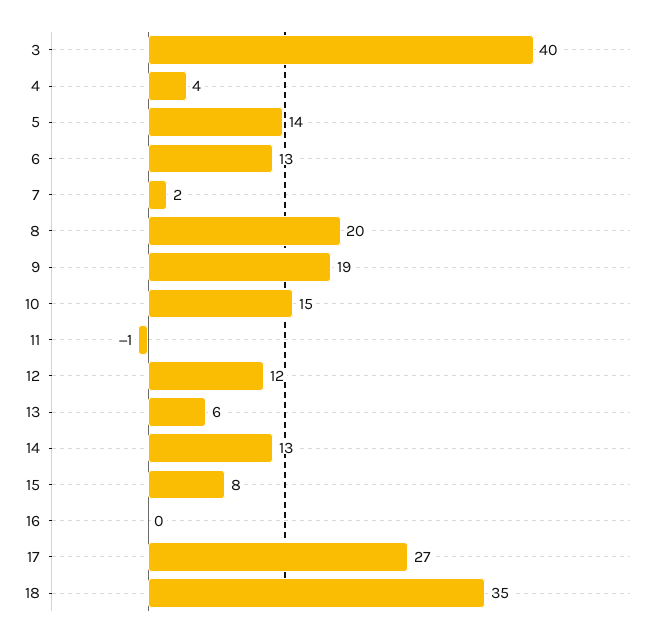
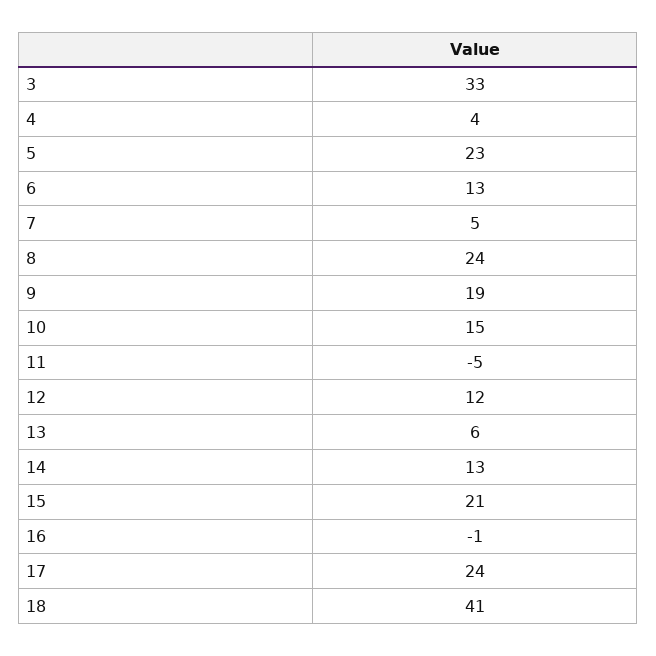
  {
-   "3": 40,
+   "3": 33,
    "4": 4,
-   "5": 14,
+   "5": 23,
    "6": 13,
-   "7": 2,
+   "7": 5,
-   "8": 20,
+   "8": 24,
    "9": 19,
    "10": 15,
-   "11": -1,
+   "11": -5,
    "12": 12,
    "13": 6,
    "14": 13,
-   "15": 8,
+   "15": 21,
-   "16": 0,
+   "16": -1,
-   "17": 27,
+   "17": 24,
-   "18": 35
+   "18": 41
  }

